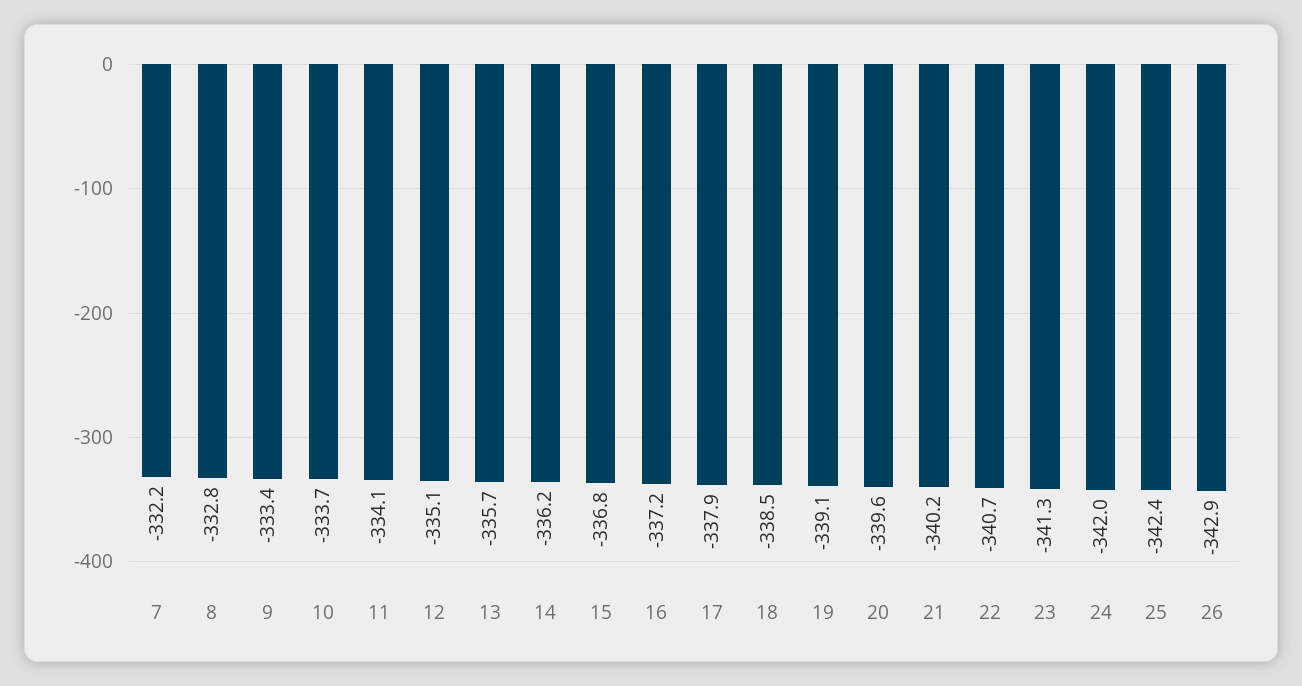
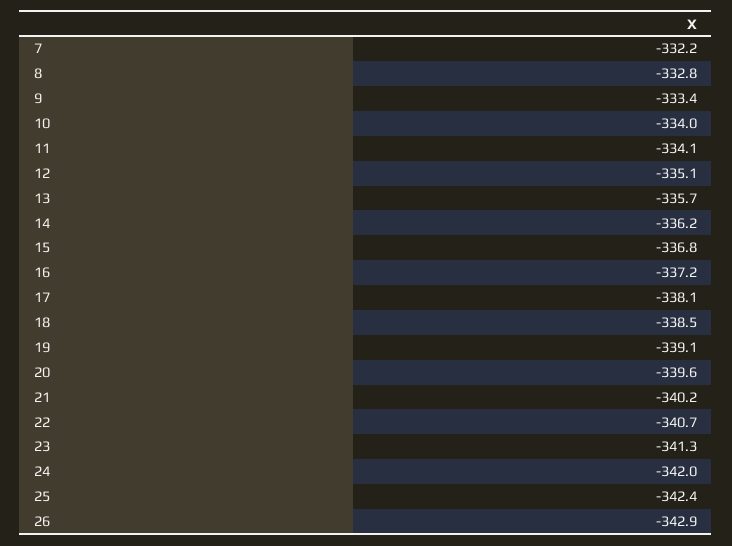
  {
    "7": -332.2,
    "8": -332.8,
    "9": -333.4,
-   "10": -333.7,
+   "10": -334,
    "11": -334.1,
    "12": -335.1,
    "13": -335.7,
    "14": -336.2,
    "15": -336.8,
    "16": -337.2,
-   "17": -337.9,
+   "17": -338.1,
    "18": -338.5,
    "19": -339.1,
    "20": -339.6,
    "21": -340.2,
    "22": -340.7,
    "23": -341.3,
    "24": -342,
    "25": -342.4,
    "26": -342.9
  }

